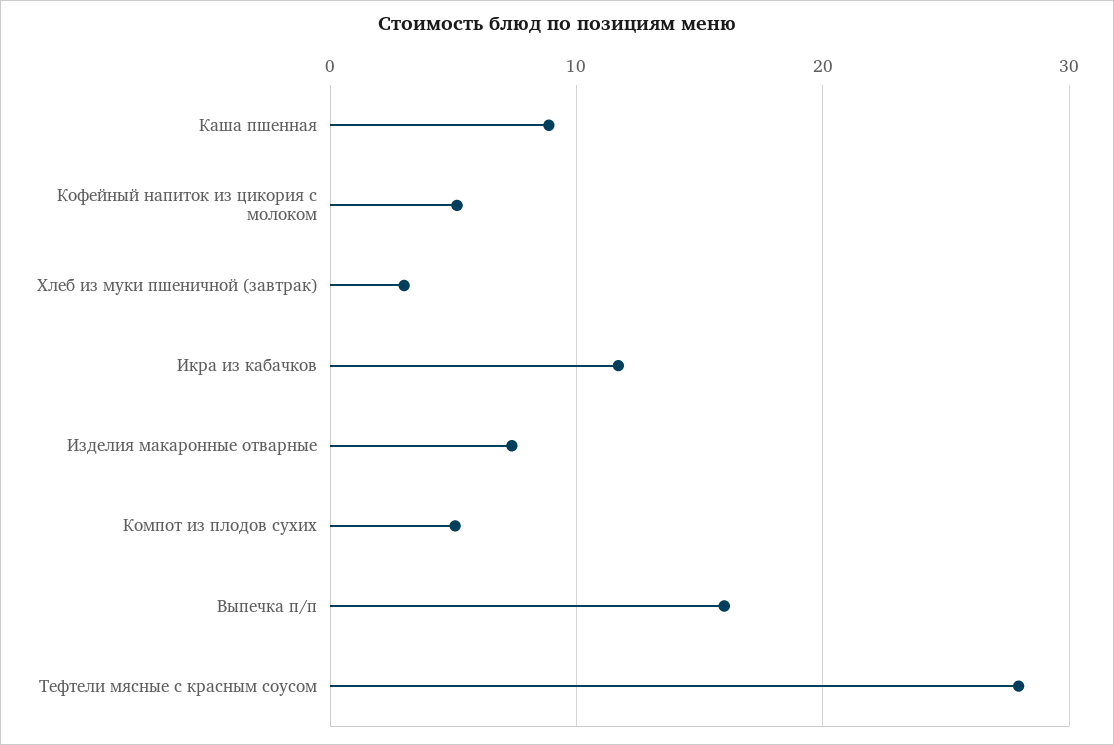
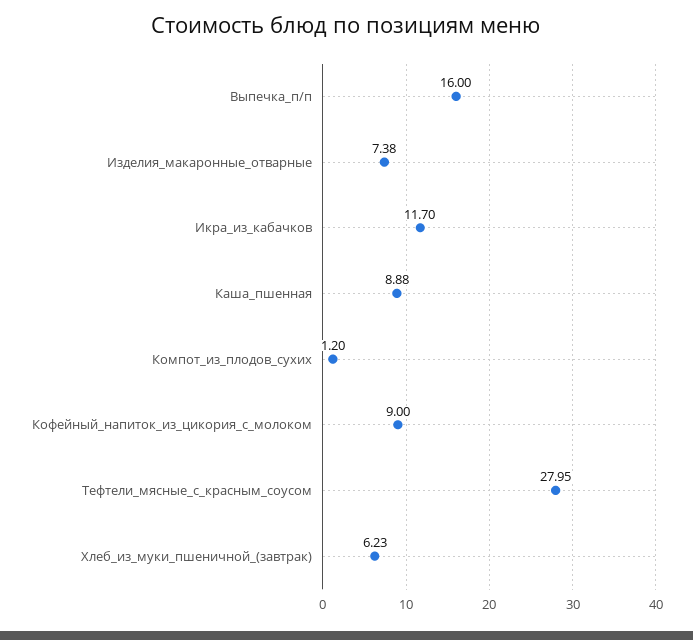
  {
    "Каша пшенная": 8.88,
-   "Кофейный напиток из цикория с молоком": 5,
+   "Кофейный напиток из цикория с молоком": 9,
-   "Хлеб из муки пшеничной (завтрак)": 3,
+   "Хлеб из муки пшеничной (завтрак)": 6.23,
    "Икра из кабачков": 11.7,
    "Изделия макаронные отварные": 7.38,
-   "Компот из плодов сухих": 5,
+   "Компот из плодов сухих": 1.2,
    "Выпечка п/п": 16,
    "Тефтели мясные с красным соусом": 27.95
  }

